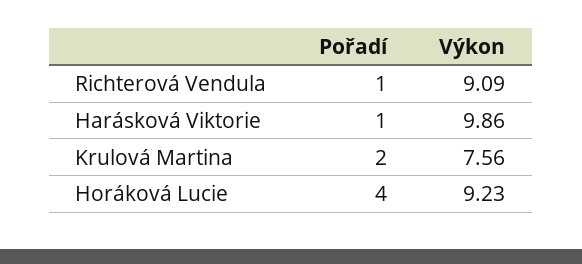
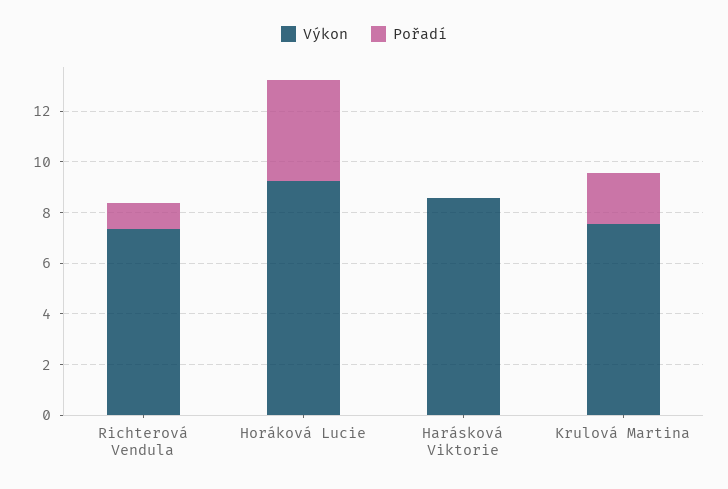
  {
    "Pořadí": {
      "Richterová Vendula": 1,
-     "Harásková Viktorie": 1,
+     "Harásková Viktorie": 0,
      "Krulová Martina": 2,
      "Horáková Lucie": 4
    },
    "Výkon": {
-     "Richterová Vendula": 9.09,
+     "Richterová Vendula": 7.5,
-     "Harásková Viktorie": 9.86,
+     "Harásková Viktorie": 8.5,
      "Krulová Martina": 7.56,
      "Horáková Lucie": 9.23
    }
  }

